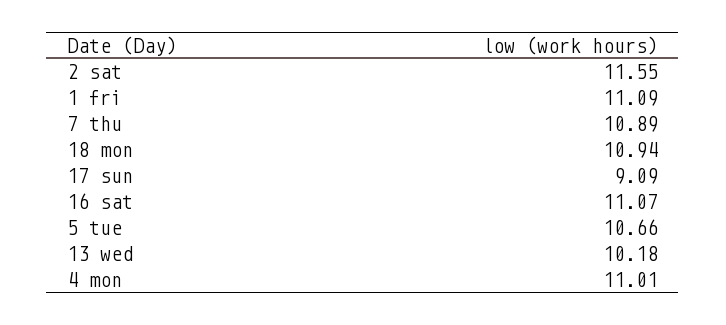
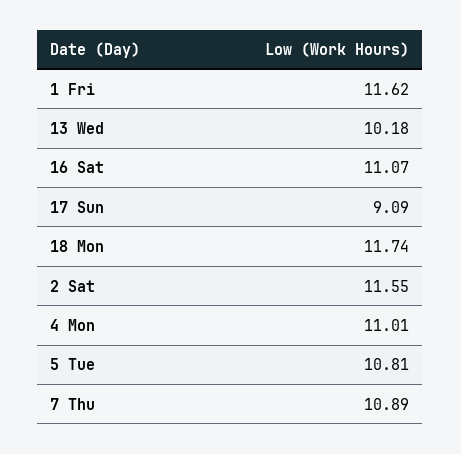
  {
    "2 sat": 11.55,
-   "1 fri": 11.09,
+   "1 fri": 11.62,
    "7 thu": 10.89,
-   "18 mon": 10.94,
+   "18 mon": 11.74,
    "17 sun": 9.09,
    "16 sat": 11.07,
-   "5 tue": 10.66,
+   "5 tue": 10.81,
    "13 wed": 10.18,
    "4 mon": 11.01
  }

